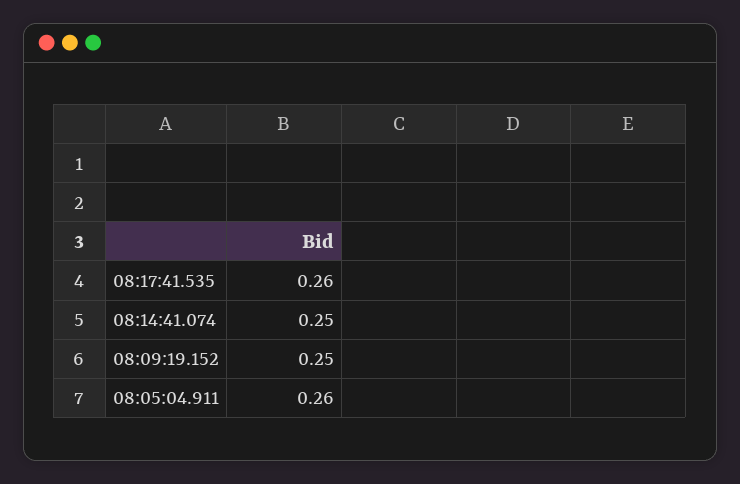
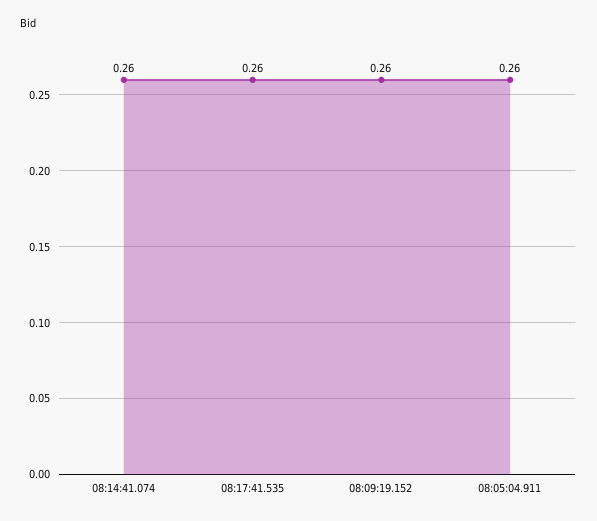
  {
    "08:17:41.535": 0.26,
-   "08:14:41.074": 0.25,
+   "08:14:41.074": 0.26,
-   "08:09:19.152": 0.25,
+   "08:09:19.152": 0.26,
    "08:05:04.911": 0.26
  }

